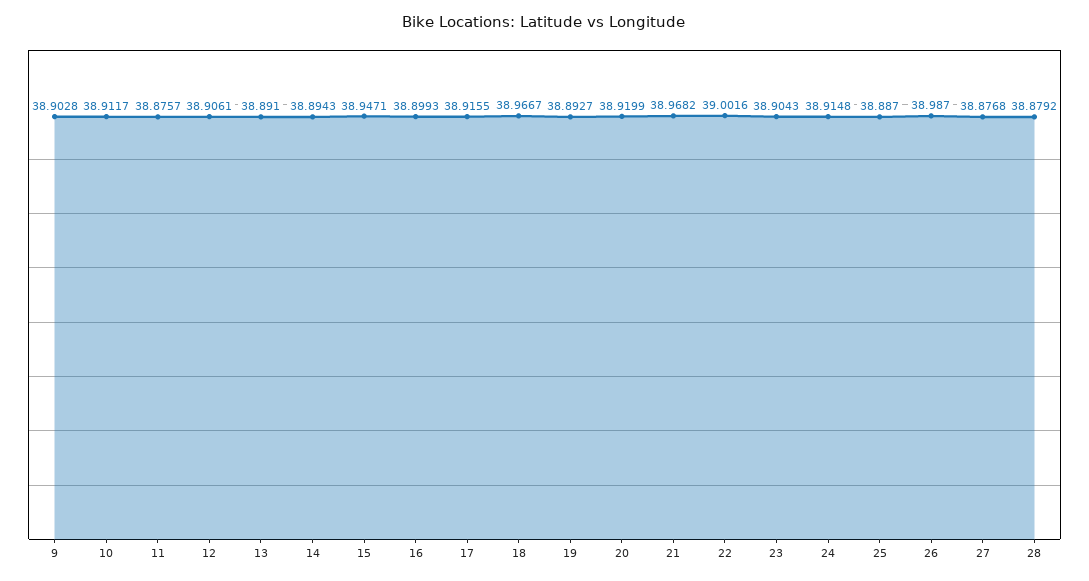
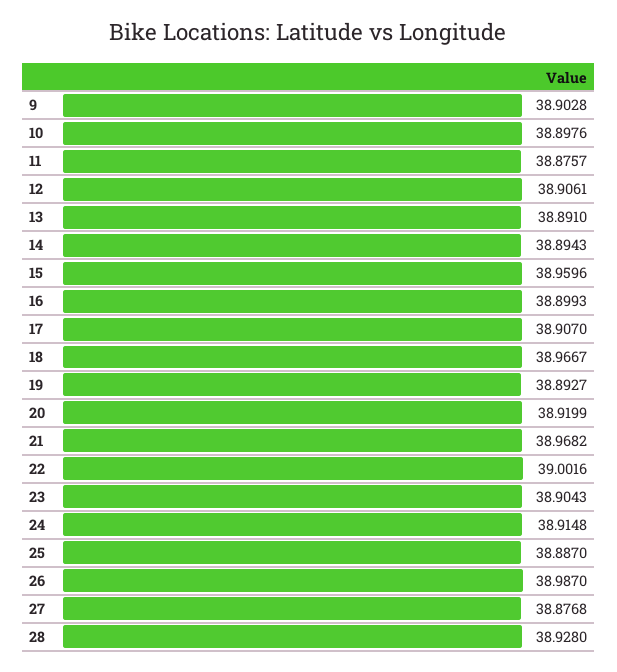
  {
    "9": 38.9028,
-   "10": 38.9117,
+   "10": 38.8976,
    "11": 38.8757,
    "12": 38.9061,
    "13": 38.891,
    "14": 38.8943,
-   "15": 38.9471,
+   "15": 38.9596,
    "16": 38.8993,
-   "17": 38.9155,
+   "17": 38.907,
    "18": 38.9667,
    "19": 38.8927,
    "20": 38.9199,
    "21": 38.9682,
    "22": 39.0016,
    "23": 38.9043,
    "24": 38.9148,
    "25": 38.887,
    "26": 38.987,
    "27": 38.8768,
-   "28": 38.8792
+   "28": 38.928
  }

